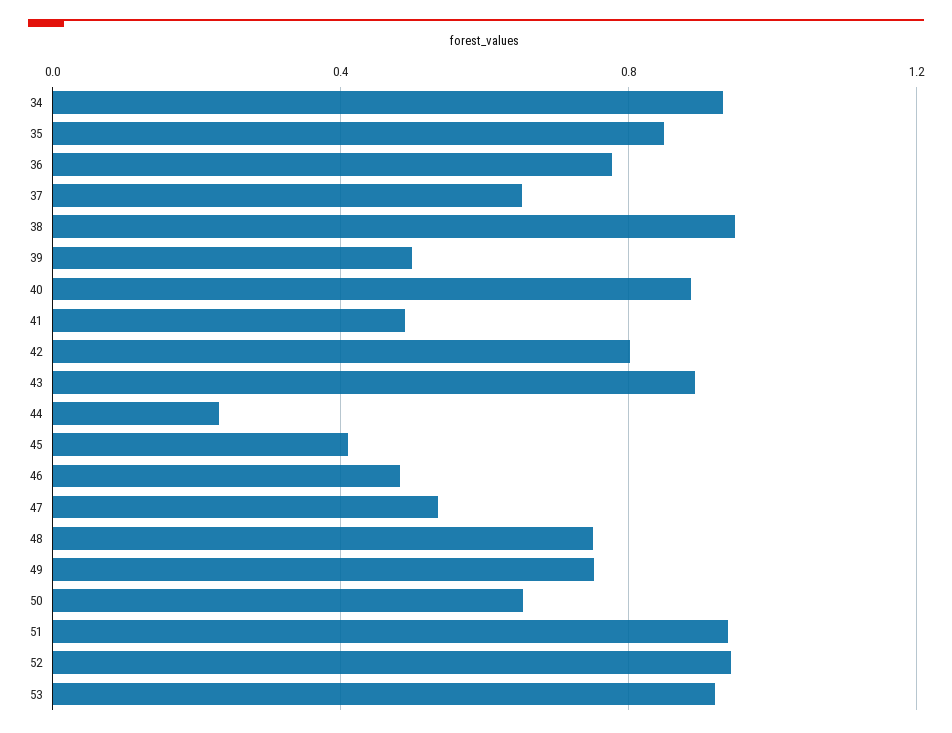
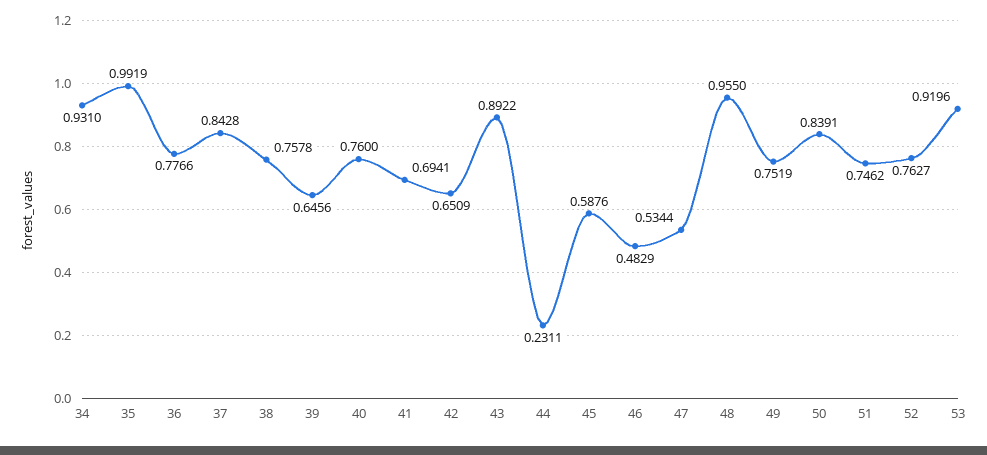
  {
    "34": 0.931,
-   "35": 0.85,
+   "35": 0.9919,
    "36": 0.7766,
-   "37": 0.65,
+   "37": 0.8428,
-   "38": 0.95,
+   "38": 0.7578,
-   "39": 0.5,
+   "39": 0.6456,
-   "40": 0.9,
+   "40": 0.76,
-   "41": 0.5,
+   "41": 0.6941,
-   "42": 0.8,
+   "42": 0.6509,
    "43": 0.8922,
    "44": 0.2311,
-   "45": 0.4,
+   "45": 0.5876,
    "46": 0.4829,
    "47": 0.5344,
-   "48": 0.75,
+   "48": 0.955,
    "49": 0.7519,
-   "50": 0.65,
+   "50": 0.8391,
-   "51": 0.95,
+   "51": 0.7462,
-   "52": 0.95,
+   "52": 0.7627,
    "53": 0.9196
  }

